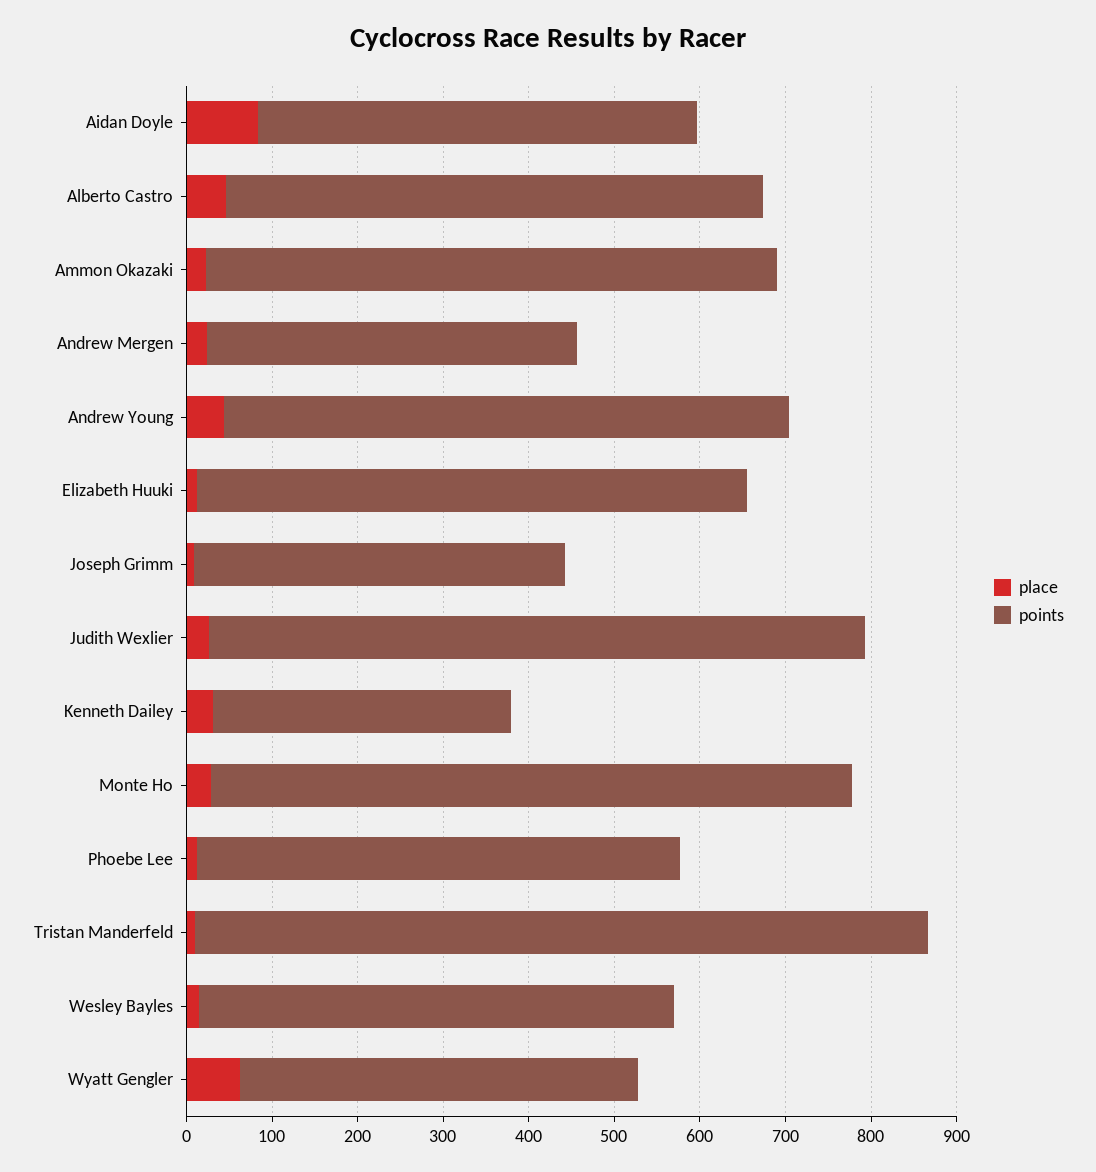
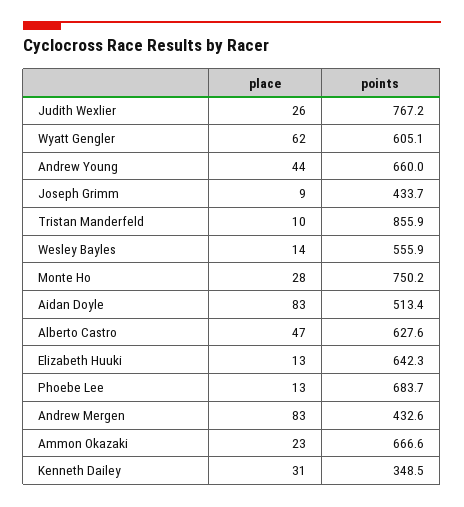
  {
    "place": {
      "Aidan Doyle": 83,
      "Alberto Castro": 47,
      "Ammon Okazaki": 23,
-     "Andrew Mergen": 20,
+     "Andrew Mergen": 83,
      "Andrew Young": 44,
      "Elizabeth Huuki": 13,
      "Joseph Grimm": 9,
      "Judith Wexlier": 26,
      "Kenneth Dailey": 31,
      "Monte Ho": 28,
      "Phoebe Lee": 13,
      "Tristan Manderfeld": 10,
      "Wesley Bayles": 14,
      "Wyatt Gengler": 62
    },
    "points": {
      "Aidan Doyle": 513.4,
      "Alberto Castro": 627.6,
      "Ammon Okazaki": 666.6,
      "Andrew Mergen": 432.6,
      "Andrew Young": 660,
      "Elizabeth Huuki": 642.3,
      "Joseph Grimm": 433.7,
      "Judith Wexlier": 767.2,
      "Kenneth Dailey": 348.5,
      "Monte Ho": 750.2,
-     "Phoebe Lee": 560,
+     "Phoebe Lee": 683.7,
      "Tristan Manderfeld": 855.9,
      "Wesley Bayles": 555.9,
-     "Wyatt Gengler": 460
+     "Wyatt Gengler": 605.1
    }
  }

